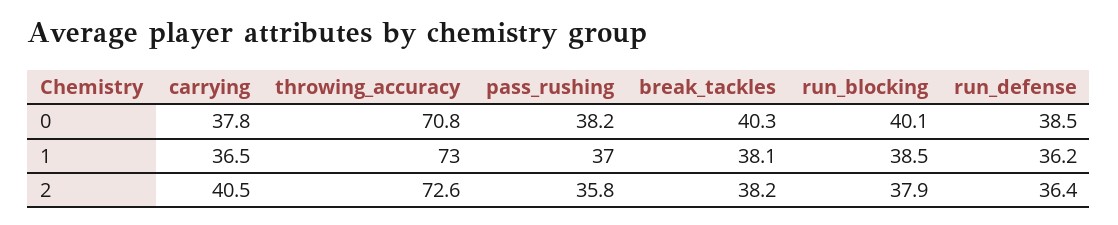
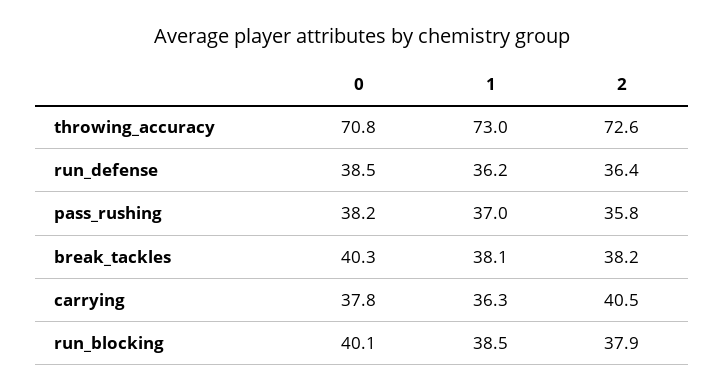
  {
    "carrying": {
      "0": 37.8,
-     "1": 36.5,
+     "1": 36.3,
      "2": 40.5
    },
    "throwing_accuracy": {
      "0": 70.8,
      "1": 73,
      "2": 72.6
    },
    "pass_rushing": {
      "0": 38.2,
      "1": 37,
      "2": 35.8
    },
    "break_tackles": {
      "0": 40.3,
      "1": 38.1,
      "2": 38.2
    },
    "run_blocking": {
      "0": 40.1,
      "1": 38.5,
      "2": 37.9
    },
    "run_defense": {
      "0": 38.5,
      "1": 36.2,
      "2": 36.4
    }
  }

